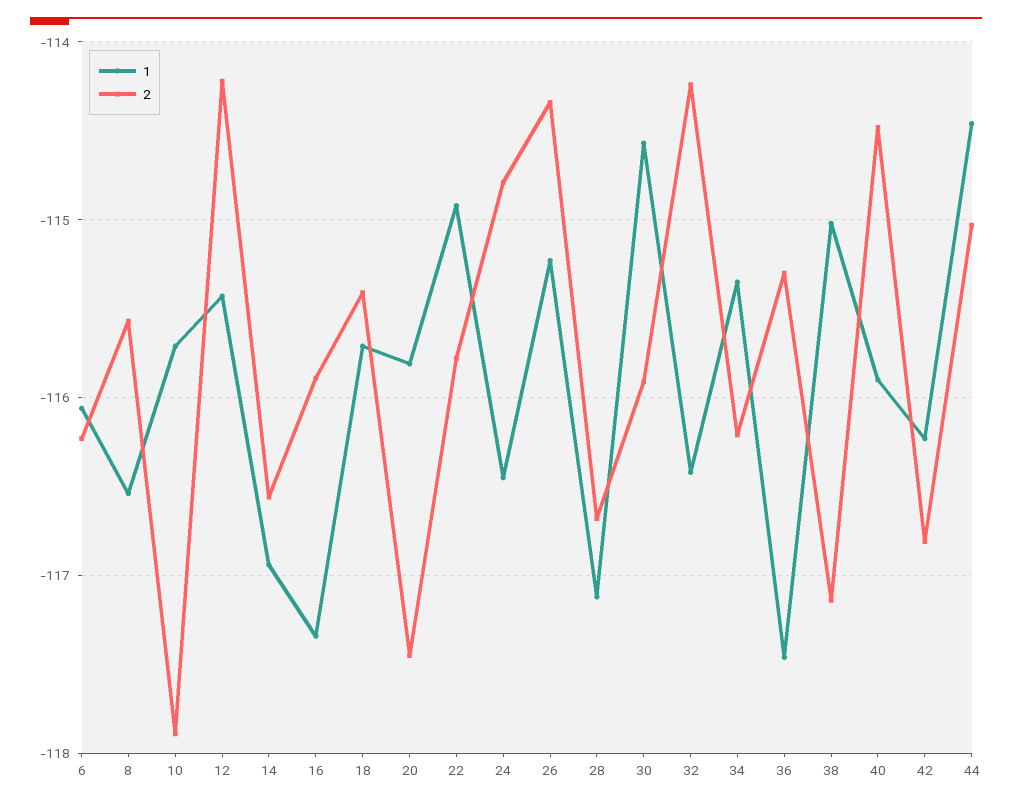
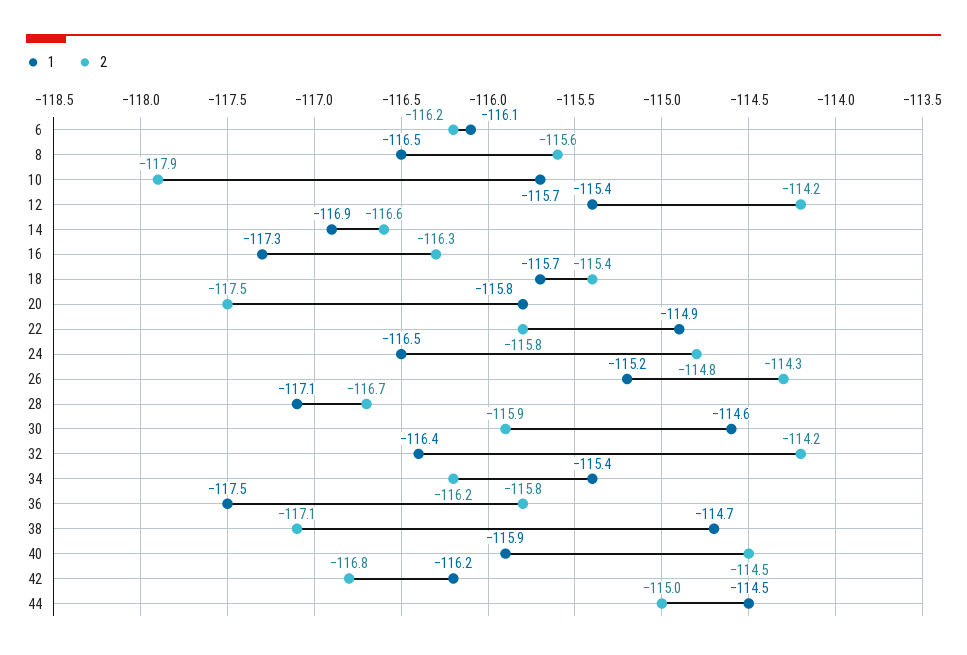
  {
    "1": {
      "6": -116.1,
      "8": -116.5,
      "10": -115.7,
      "12": -115.4,
      "14": -116.9,
      "16": -117.3,
      "18": -115.7,
      "20": -115.8,
      "22": -114.9,
      "24": -116.5,
      "26": -115.2,
      "28": -117.1,
      "30": -114.6,
      "32": -116.4,
      "34": -115.4,
      "36": -117.5,
-     "38": -115,
+     "38": -114.7,
      "40": -115.9,
      "42": -116.2,
      "44": -114.5
    },
    "2": {
      "6": -116.2,
      "8": -115.6,
      "10": -117.9,
      "12": -114.2,
      "14": -116.6,
-     "16": -115.9,
+     "16": -116.3,
      "18": -115.4,
      "20": -117.5,
      "22": -115.8,
      "24": -114.8,
      "26": -114.3,
      "28": -116.7,
      "30": -115.9,
      "32": -114.2,
      "34": -116.2,
-     "36": -115.3,
+     "36": -115.8,
      "38": -117.1,
      "40": -114.5,
      "42": -116.8,
      "44": -115
    }
  }

